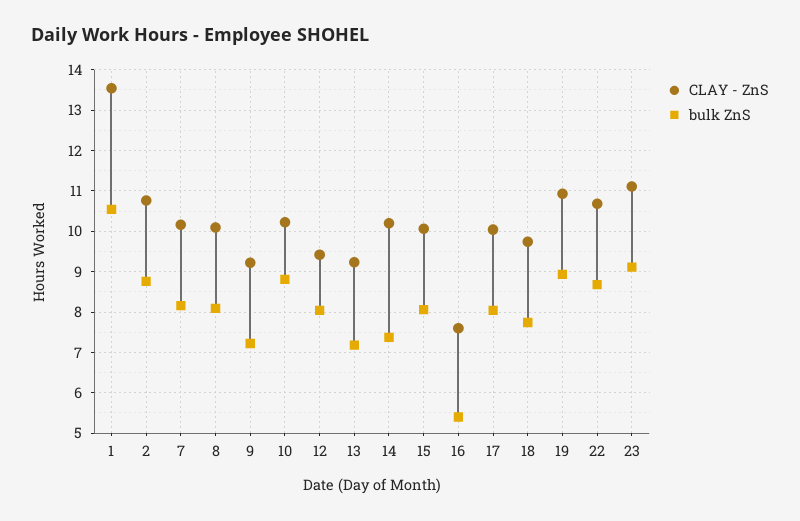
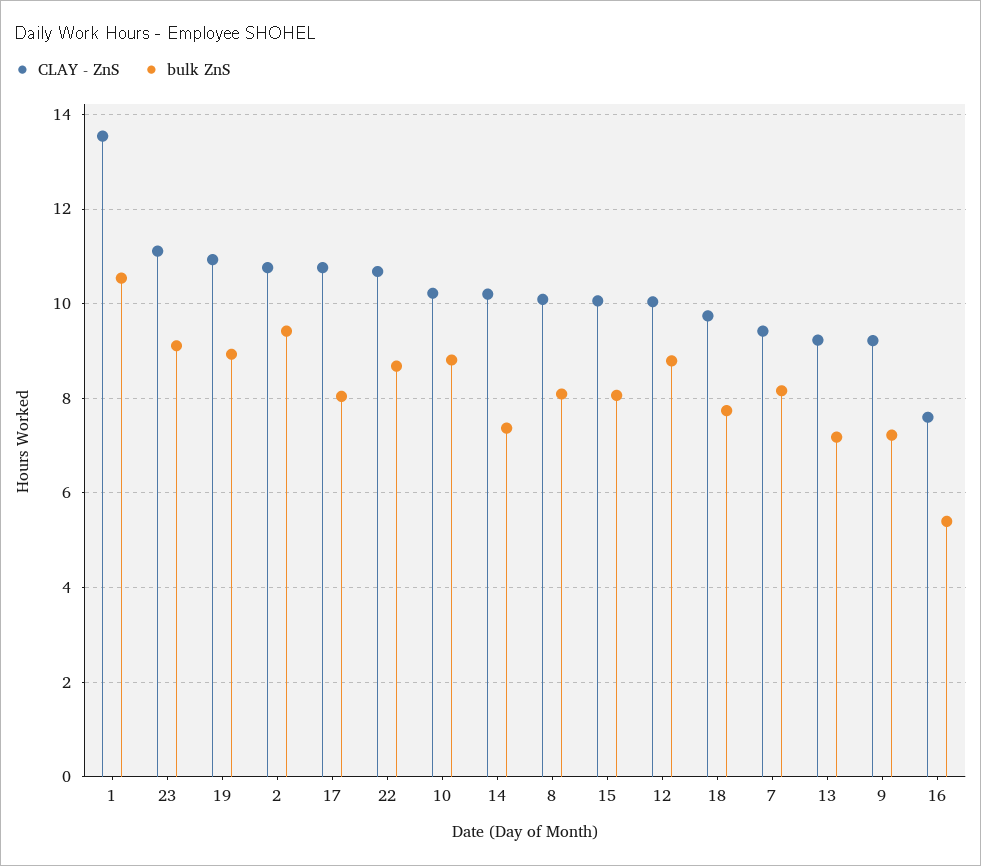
  {
    "CLAY - ZnS": {
      "1": 13.6,
      "2": 10.8,
-     "7": 10.2,
+     "7": 9.4,
      "8": 10,
      "9": 9.2,
      "10": 10.2,
-     "12": 9.4,
+     "12": 10,
      "13": 9.2,
      "14": 10.2,
      "15": 10,
      "16": 7.6,
-     "17": 10,
+     "17": 10.8,
      "18": 9.8,
      "19": 11,
      "22": 10.6,
      "23": 11.2
    },
    "bulk ZnS": {
      "1": 10.6,
-     "2": 8.8,
+     "2": 9.4,
      "7": 8.2,
      "8": 8,
      "9": 7.2,
      "10": 8.8,
-     "12": 8,
+     "12": 8.8,
      "13": 7.2,
      "14": 7.4,
      "15": 8,
      "16": 5.4,
      "17": 8,
      "18": 7.8,
      "19": 9,
      "22": 8.6,
      "23": 9.2
    }
  }

